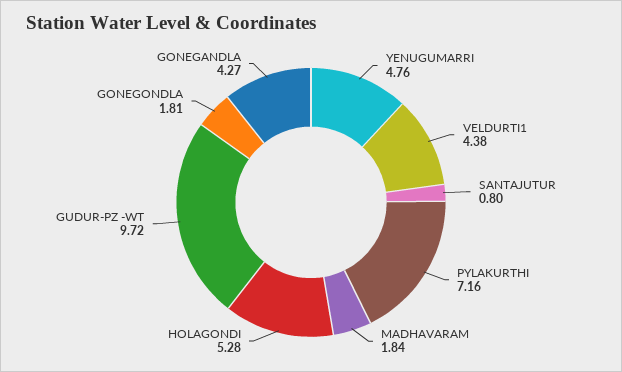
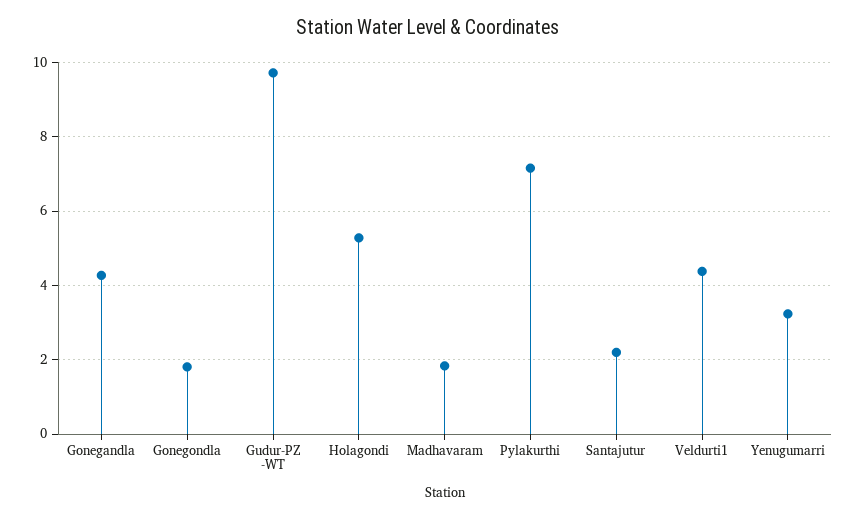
  {
-   "YENUGUMARRI": 4.76,
+   "YENUGUMARRI": 3.2,
    "VELDURTI1": 4.38,
-   "SANTAJUTUR": 0.8,
+   "SANTAJUTUR": 2.2,
    "PYLAKURTHI": 7.16,
    "MADHAVARAM": 1.84,
    "HOLAGONDI": 5.28,
    "GUDUR-PZ -WT": 9.72,
    "GONEGONDLA": 1.81,
    "GONEGANDLA": 4.27
  }

